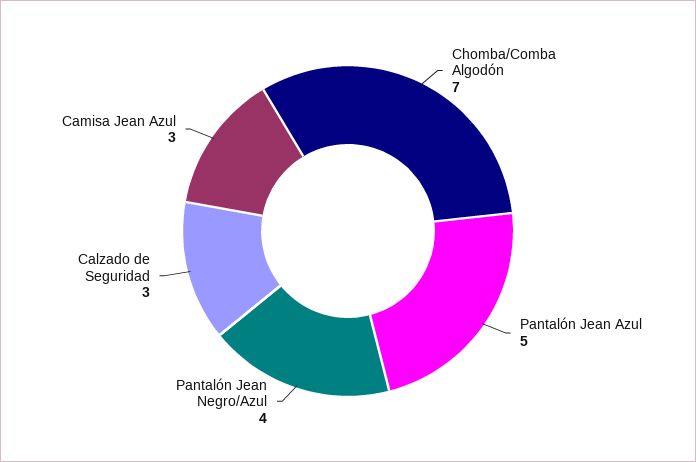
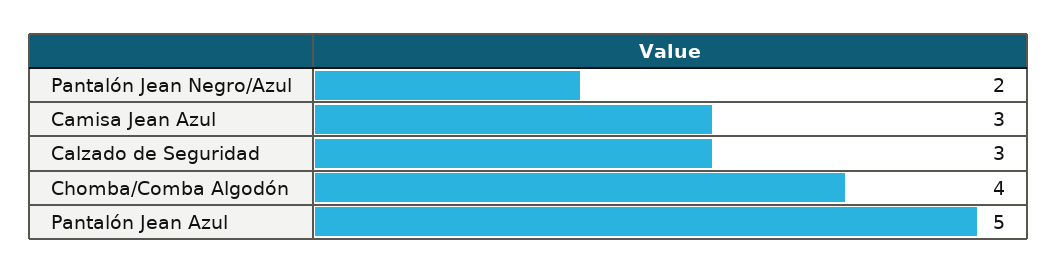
  {
-   "Chomba/Comba Algodón": 7,
+   "Chomba/Comba Algodón": 4,
    "Pantalón Jean Azul": 5,
-   "Pantalón Jean Negro/Azul": 4,
+   "Pantalón Jean Negro/Azul": 2,
    "Calzado de Seguridad": 3,
    "Camisa Jean Azul": 3
  }

